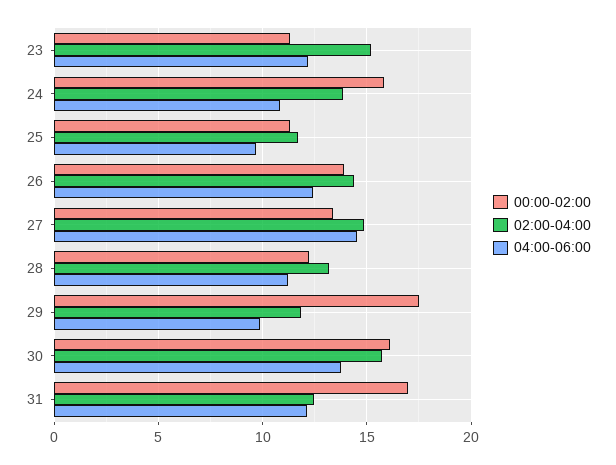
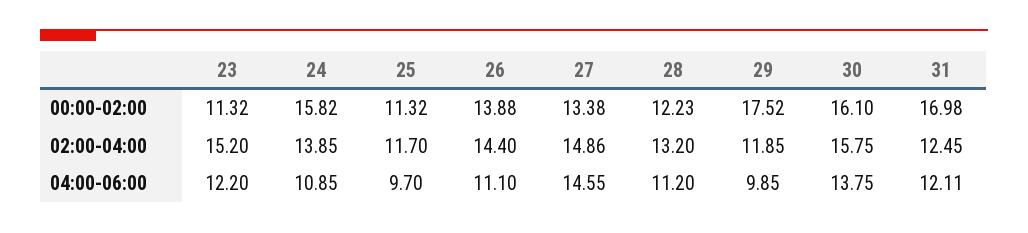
  {
    "00:00-02:00": {
      "23": 11.32,
      "24": 15.82,
      "25": 11.32,
      "26": 13.88,
      "27": 13.38,
      "28": 12.23,
      "29": 17.52,
      "30": 16.1,
      "31": 16.98
    },
    "02:00-04:00": {
      "23": 15.2,
      "24": 13.85,
      "25": 11.7,
      "26": 14.4,
      "27": 14.86,
      "28": 13.2,
      "29": 11.85,
      "30": 15.75,
      "31": 12.45
    },
    "04:00-06:00": {
      "23": 12.2,
      "24": 10.85,
      "25": 9.7,
-     "26": 12.5,
+     "26": 11.1,
      "27": 14.55,
      "28": 11.2,
      "29": 9.85,
      "30": 13.75,
      "31": 12.11
    }
  }

